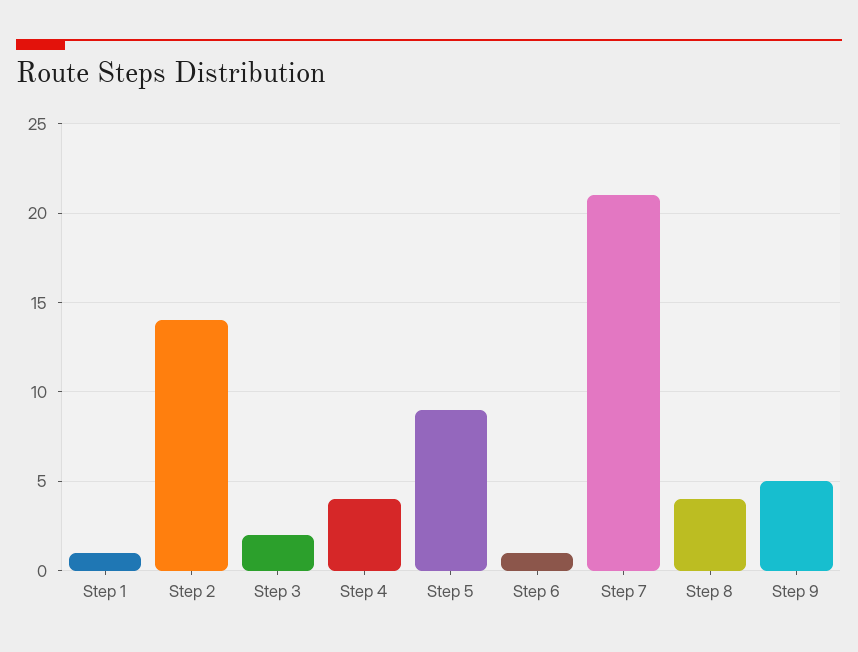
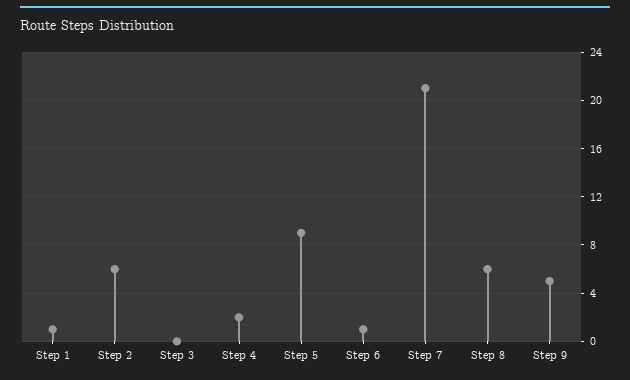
  {
    "Step 1": 1,
-   "Step 2": 14,
+   "Step 2": 6,
-   "Step 3": 2,
+   "Step 3": 0,
-   "Step 4": 4,
+   "Step 4": 2,
    "Step 5": 9,
    "Step 6": 1,
    "Step 7": 21,
-   "Step 8": 4,
+   "Step 8": 6,
    "Step 9": 5
  }

